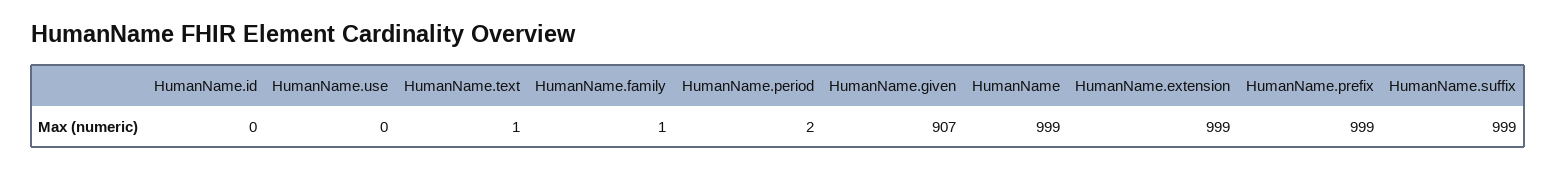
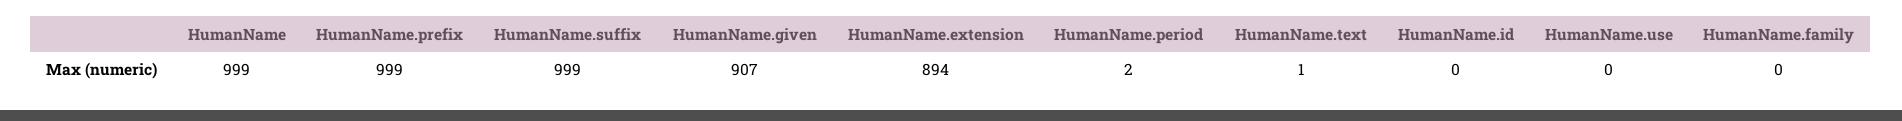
  {
    "HumanName.id": 0,
    "HumanName.use": 0,
    "HumanName.text": 1,
-   "HumanName.family": 1,
+   "HumanName.family": 0,
    "HumanName.period": 2,
    "HumanName.given": 907,
    "HumanName": 999,
-   "HumanName.extension": 999,
+   "HumanName.extension": 894,
    "HumanName.prefix": 999,
    "HumanName.suffix": 999
  }

